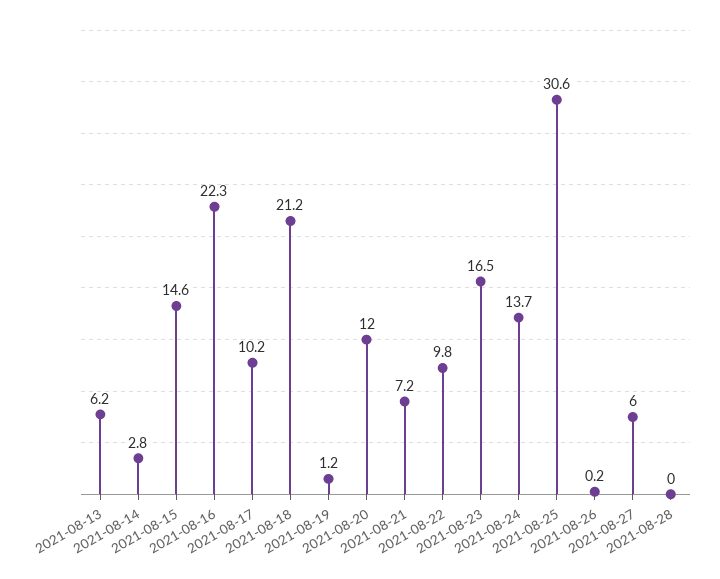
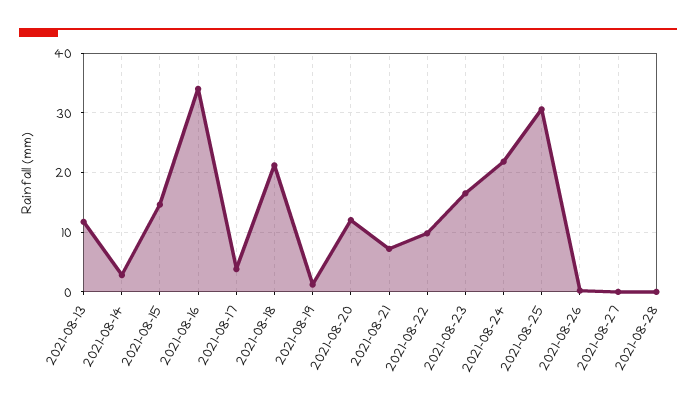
  {
-   "2021-08-13": 6.2,
+   "2021-08-13": 12,
    "2021-08-14": 2.8,
    "2021-08-15": 14.6,
-   "2021-08-16": 22.3,
+   "2021-08-16": 34,
-   "2021-08-17": 10.2,
+   "2021-08-17": 4,
    "2021-08-18": 21.2,
    "2021-08-19": 1.2,
    "2021-08-20": 12,
    "2021-08-21": 7.2,
    "2021-08-22": 9.8,
    "2021-08-23": 16.5,
-   "2021-08-24": 13.7,
+   "2021-08-24": 22,
    "2021-08-25": 30.6,
    "2021-08-26": 0.2,
-   "2021-08-27": 6,
+   "2021-08-27": 0,
    "2021-08-28": 0
  }

